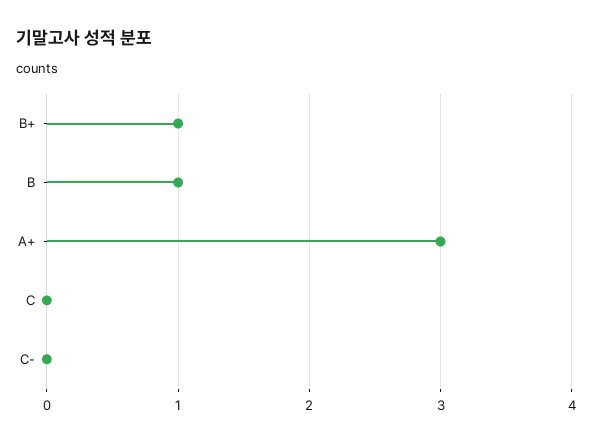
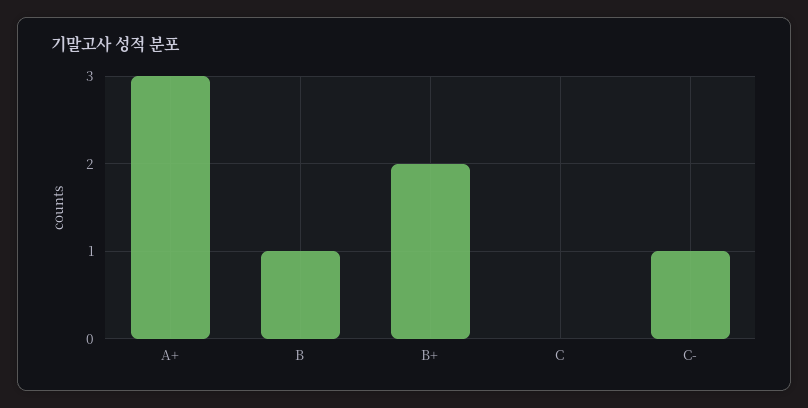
  {
-   "B+": 1,
+   "B+": 2,
    "B": 1,
    "A+": 3,
    "C": 0,
-   "C-": 0
+   "C-": 1
  }

